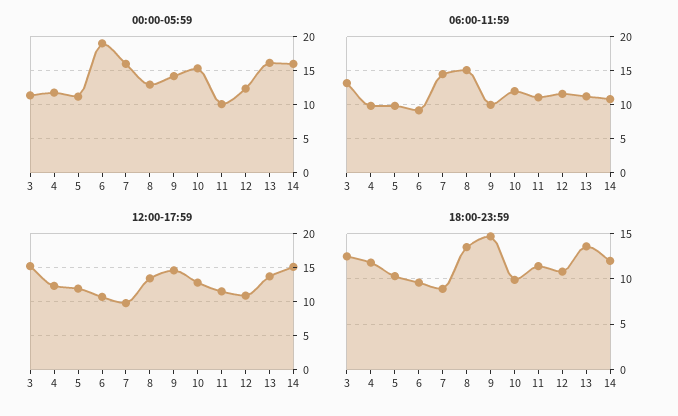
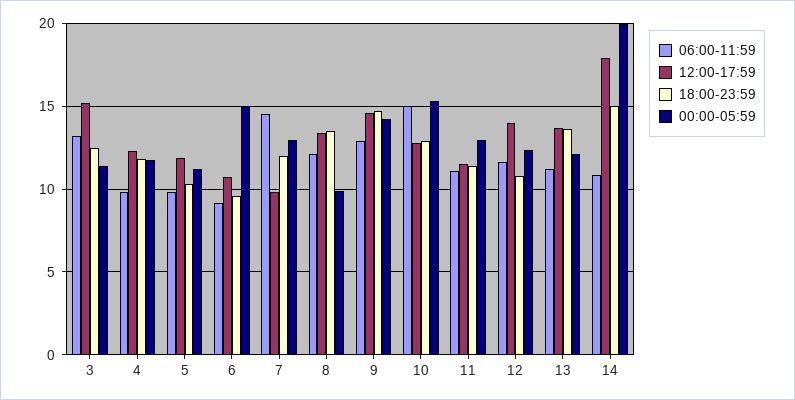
  {
    "00:00-05:59": {
      "3": 11.5,
      "4": 12,
      "5": 11,
-     "6": 19,
+     "6": 15,
-     "7": 16,
+     "7": 13,
-     "8": 13,
+     "8": 10,
      "9": 14,
      "10": 15.5,
-     "11": 10,
+     "11": 13,
      "12": 12.5,
-     "13": 16,
+     "13": 12,
-     "14": 16
+     "14": 20
    },
    "06:00-11:59": {
      "3": 13,
      "4": 10,
      "5": 10,
      "6": 9,
      "7": 14.5,
-     "8": 15,
+     "8": 12,
-     "9": 10,
+     "9": 13,
-     "10": 12,
+     "10": 15,
      "11": 11,
      "12": 11.5,
      "13": 11,
      "14": 11
    },
    "12:00-17:59": {
      "3": 15,
      "4": 12.5,
      "5": 12,
      "6": 10.5,
      "7": 10,
      "8": 13.5,
      "9": 14.5,
      "10": 13,
      "11": 11.5,
-     "12": 11,
+     "12": 14,
      "13": 13.5,
-     "14": 15
+     "14": 18
    },
    "18:00-23:59": {
      "3": 12.5,
      "4": 12,
      "5": 10.5,
      "6": 9.5,
-     "7": 9,
+     "7": 12,
      "8": 13.5,
      "9": 14.5,
-     "10": 10,
+     "10": 13,
      "11": 11.5,
      "12": 11,
      "13": 13.5,
-     "14": 12
+     "14": 15
    }
  }

